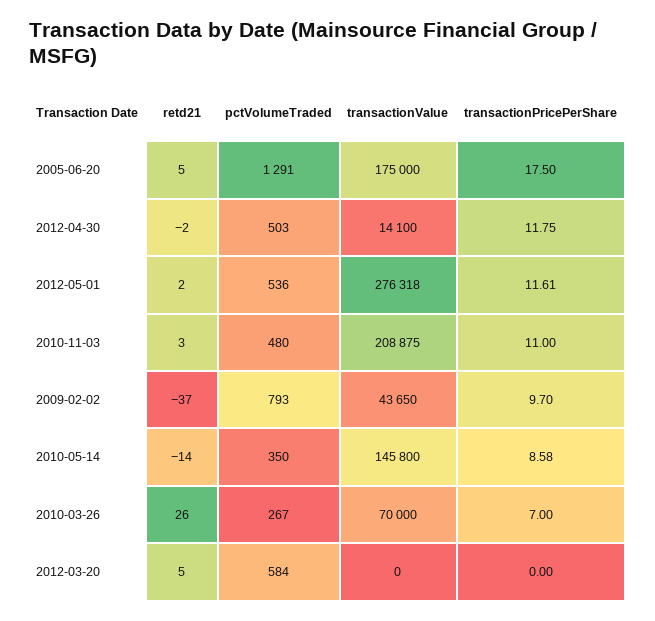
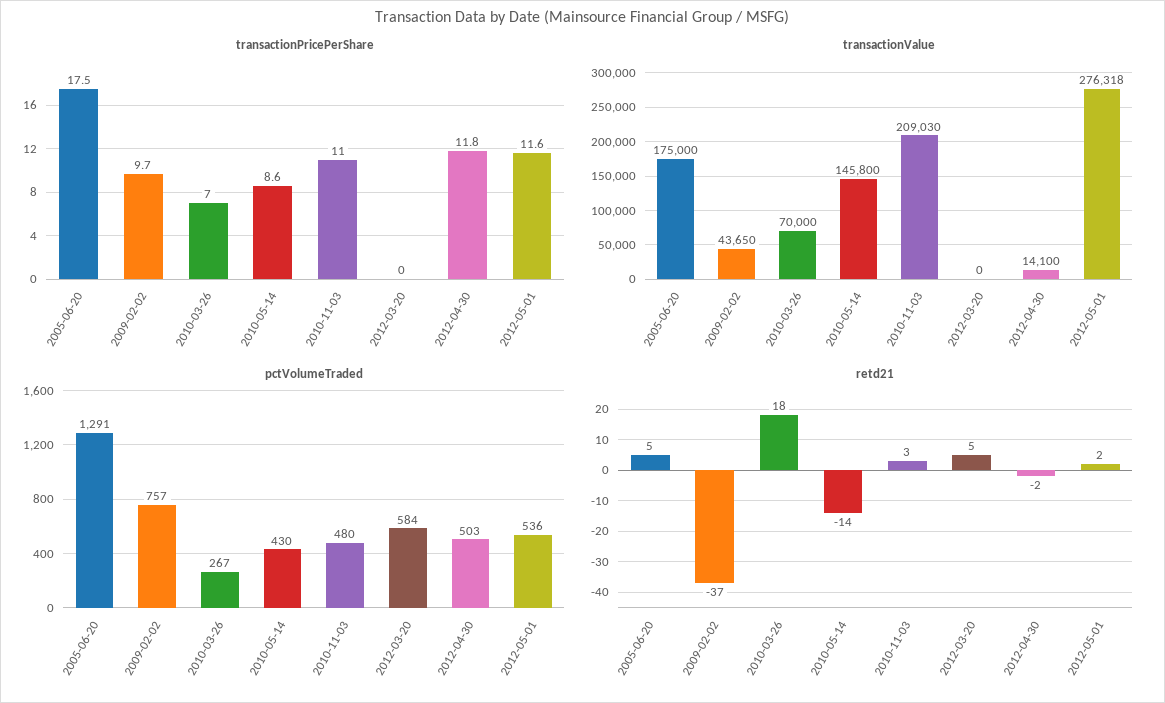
  {
    "retd21": {
      "2005-06-20": 5,
      "2012-04-30": -2,
      "2012-05-01": 2,
      "2010-11-03": 3,
      "2009-02-02": -37,
      "2010-05-14": -14,
-     "2010-03-26": 26,
+     "2010-03-26": 18,
      "2012-03-20": 5
    },
    "pctVolumeTraded": {
      "2005-06-20": 1291,
      "2012-04-30": 503,
      "2012-05-01": 536,
      "2010-11-03": 480,
-     "2009-02-02": 793,
+     "2009-02-02": 757,
-     "2010-05-14": 350,
+     "2010-05-14": 430,
      "2010-03-26": 267,
      "2012-03-20": 584
    },
    "transactionValue": {
      "2005-06-20": 175000,
      "2012-04-30": 14100,
      "2012-05-01": 276318,
-     "2010-11-03": 208875,
+     "2010-11-03": 209030,
      "2009-02-02": 43650,
      "2010-05-14": 145800,
      "2010-03-26": 70000,
      "2012-03-20": 0
    },
    "transactionPricePerShare": {
      "2005-06-20": 17.5,
      "2012-04-30": 11.75,
      "2012-05-01": 11.61,
      "2010-11-03": 11,
      "2009-02-02": 9.7,
      "2010-05-14": 8.58,
      "2010-03-26": 7,
      "2012-03-20": 0
    }
  }

